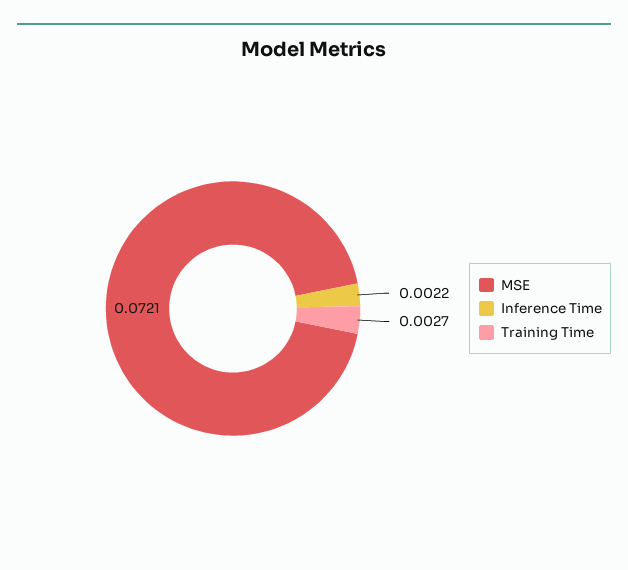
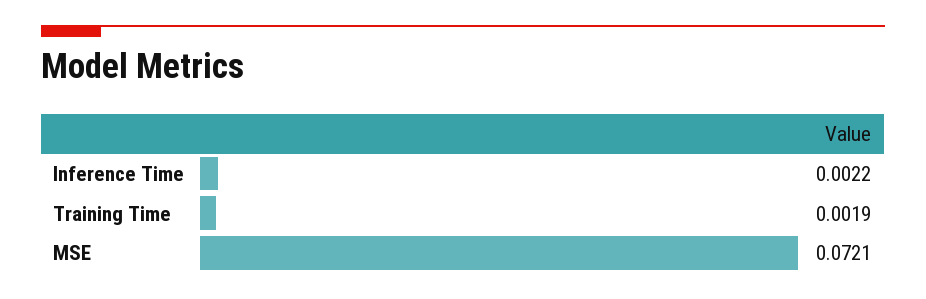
  {
    "MSE": 0.0721,
    "Inference Time": 0.0022,
-   "Training Time": 0.0027
+   "Training Time": 0.0019
  }

